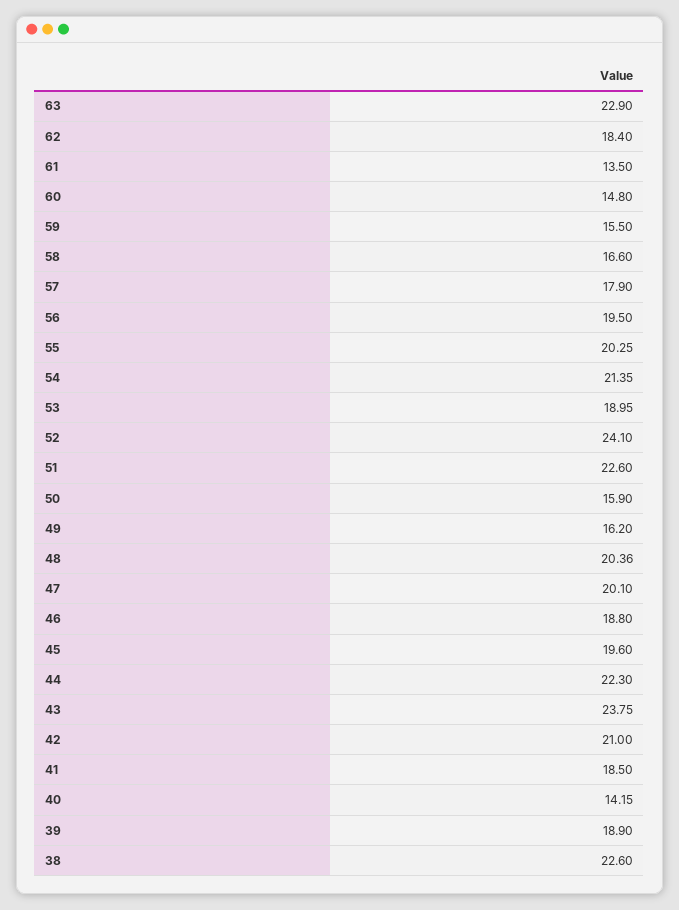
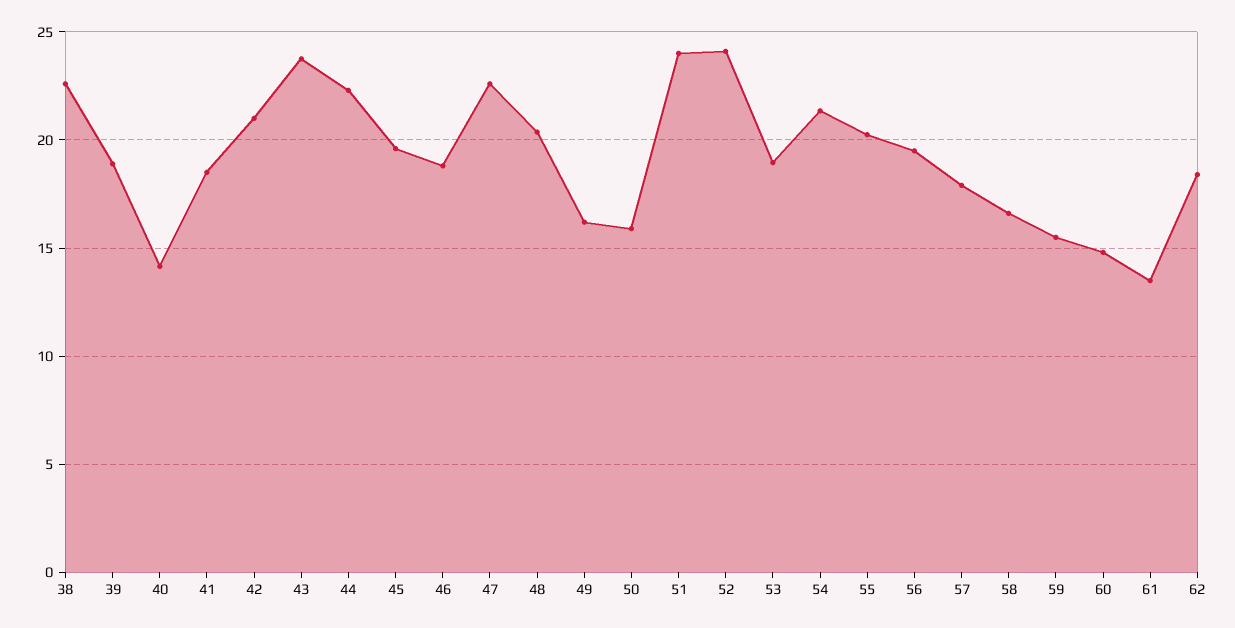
  {
-   "63": 22.9,
    "62": 18.4,
    "61": 13.5,
    "60": 14.8,
    "59": 15.5,
    "58": 16.6,
    "57": 17.9,
    "56": 19.5,
    "55": 20.25,
    "54": 21.35,
    "53": 18.95,
    "52": 24.1,
-   "51": 22.6,
+   "51": 24,
    "50": 15.9,
    "49": 16.2,
    "48": 20.36,
-   "47": 20.1,
+   "47": 22.5,
    "46": 18.8,
    "45": 19.6,
    "44": 22.3,
    "43": 23.75,
    "42": 21,
    "41": 18.5,
    "40": 14.15,
    "39": 18.9,
    "38": 22.6
  }

